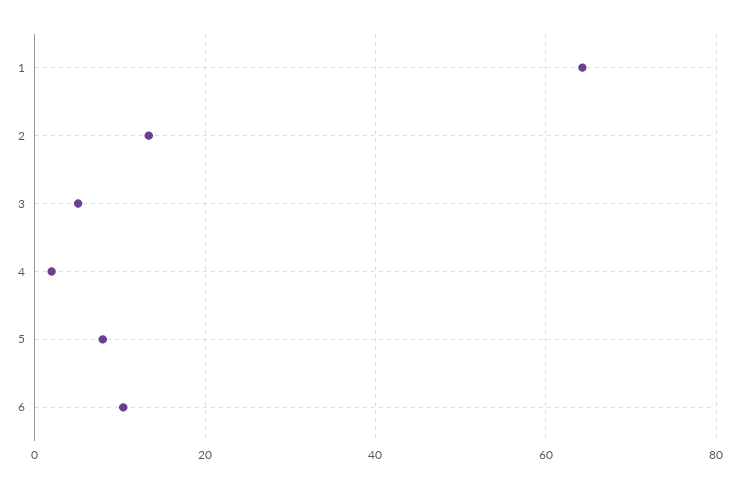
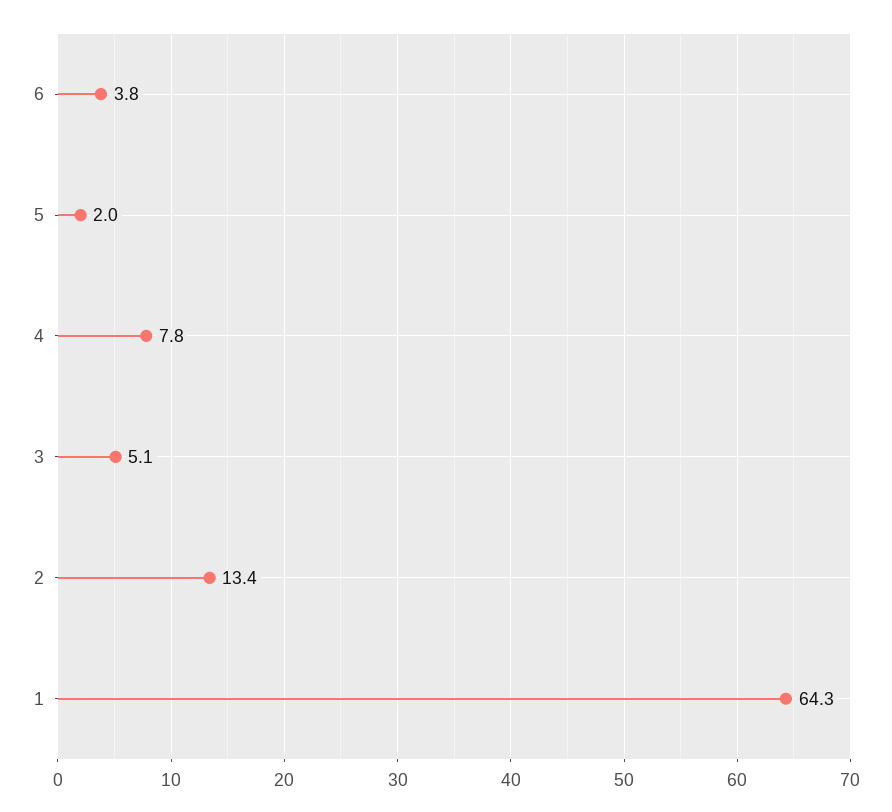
  {
    "1": 64.3,
    "2": 13.4,
    "3": 5.1,
-   "4": 2,
+   "4": 7.8,
-   "5": 8,
+   "5": 2,
-   "6": 10
+   "6": 3.8
  }

